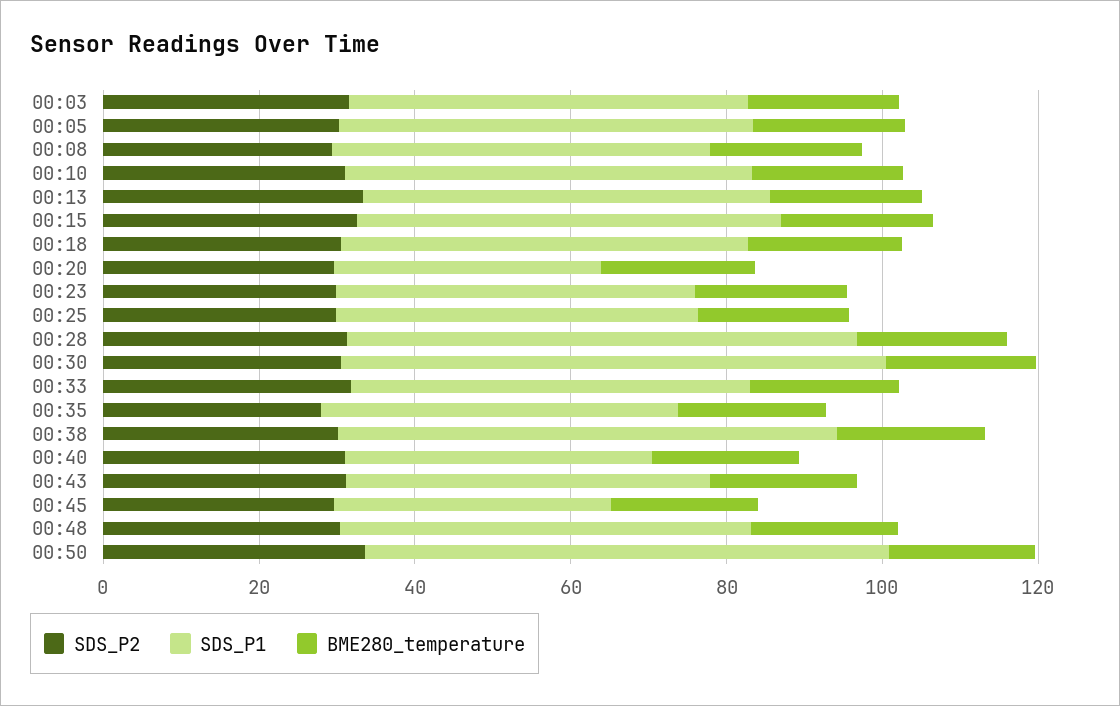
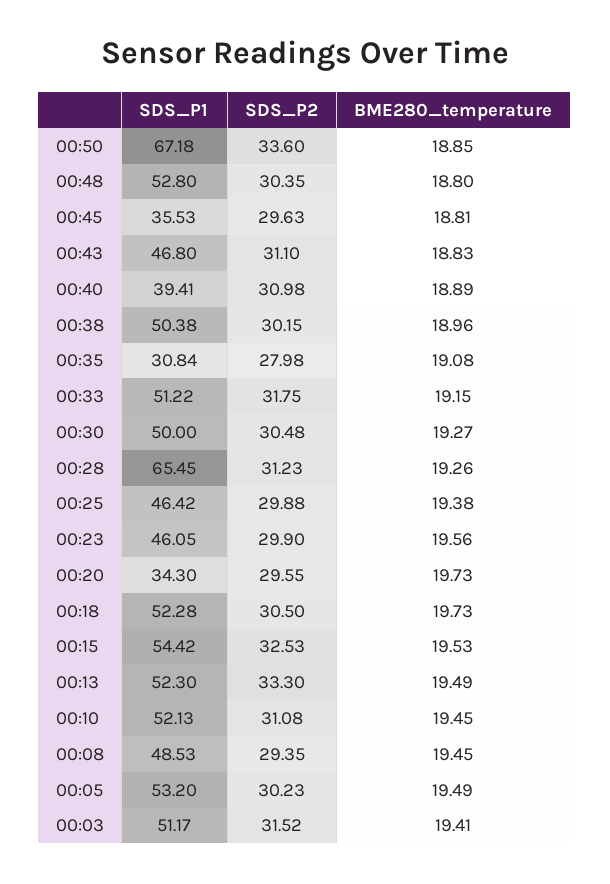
  {
    "SDS_P2": {
      "00:03": 31.52,
      "00:05": 30.23,
      "00:08": 29.35,
      "00:10": 31.08,
      "00:13": 33.3,
      "00:15": 32.53,
      "00:18": 30.5,
      "00:20": 29.55,
      "00:23": 29.9,
      "00:25": 29.88,
      "00:28": 31.23,
      "00:30": 30.48,
      "00:33": 31.75,
      "00:35": 27.98,
      "00:38": 30.15,
      "00:40": 30.98,
      "00:43": 31.1,
      "00:45": 29.63,
      "00:48": 30.35,
      "00:50": 33.6
    },
    "SDS_P1": {
      "00:03": 51.17,
      "00:05": 53.2,
      "00:08": 48.53,
      "00:10": 52.13,
      "00:13": 52.3,
      "00:15": 54.42,
      "00:18": 52.28,
      "00:20": 34.3,
      "00:23": 46.05,
      "00:25": 46.42,
      "00:28": 65.45,
-     "00:30": 70,
+     "00:30": 50,
      "00:33": 51.22,
-     "00:35": 45,
+     "00:35": 30.84,
-     "00:38": 65,
+     "00:38": 50.38,
      "00:40": 39.41,
      "00:43": 46.8,
      "00:45": 35.53,
      "00:48": 52.8,
      "00:50": 67.18
    },
    "BME280_temperature": {
      "00:03": 19.41,
      "00:05": 19.49,
      "00:08": 19.45,
      "00:10": 19.45,
      "00:13": 19.49,
      "00:15": 19.53,
      "00:18": 19.73,
      "00:20": 19.73,
      "00:23": 19.56,
      "00:25": 19.38,
      "00:28": 19.26,
      "00:30": 19.27,
      "00:33": 19.15,
      "00:35": 19.08,
      "00:38": 18.96,
      "00:40": 18.89,
      "00:43": 18.83,
      "00:45": 18.81,
      "00:48": 18.8,
      "00:50": 18.85
    }
  }

